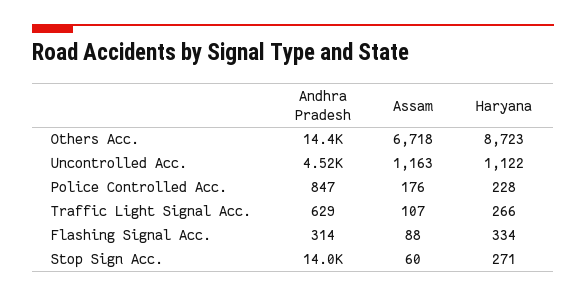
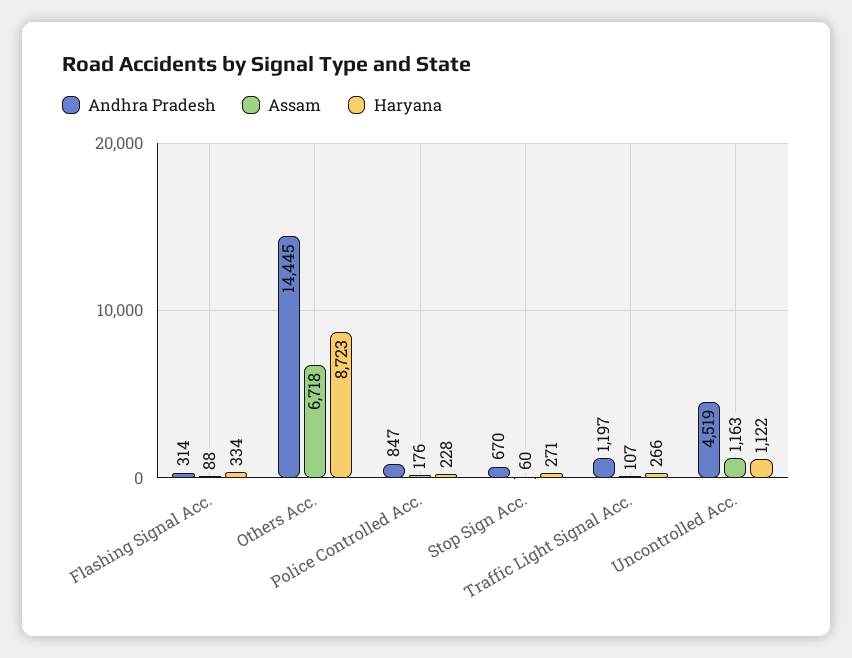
  {
    "Andhra Pradesh": {
      "Others Acc.": 14445,
      "Uncontrolled Acc.": 4519,
      "Police Controlled Acc.": 847,
-     "Traffic Light Signal Acc.": 629,
+     "Traffic Light Signal Acc.": 1197,
      "Flashing Signal Acc.": 314,
-     "Stop Sign Acc.": 14000
+     "Stop Sign Acc.": 670
    },
    "Assam": {
      "Others Acc.": 6718,
      "Uncontrolled Acc.": 1163,
      "Police Controlled Acc.": 176,
      "Traffic Light Signal Acc.": 107,
      "Flashing Signal Acc.": 88,
      "Stop Sign Acc.": 60
    },
    "Haryana": {
      "Others Acc.": 8723,
      "Uncontrolled Acc.": 1122,
      "Police Controlled Acc.": 228,
      "Traffic Light Signal Acc.": 266,
      "Flashing Signal Acc.": 334,
      "Stop Sign Acc.": 271
    }
  }

